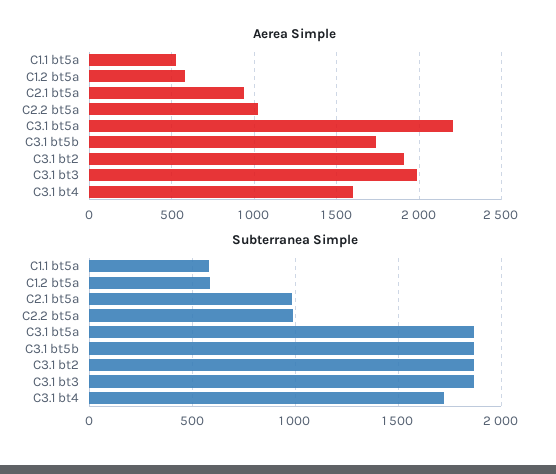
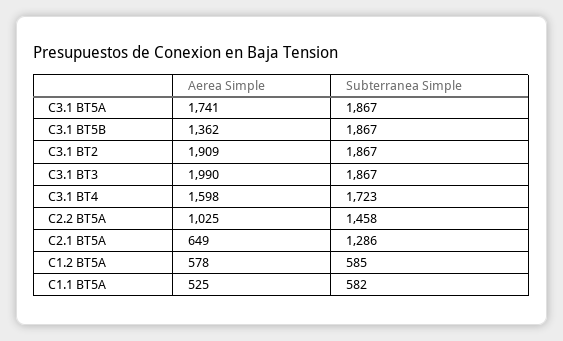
  {
    "Aerea Simple": {
      "C1.1 bt5a": 525,
      "C1.2 bt5a": 578,
-     "C2.1 bt5a": 950,
+     "C2.1 bt5a": 649,
      "C2.2 bt5a": 1025,
-     "C3.1 bt5a": 2200,
+     "C3.1 bt5a": 1741,
-     "C3.1 bt5b": 1750,
+     "C3.1 bt5b": 1362,
      "C3.1 bt2": 1909,
      "C3.1 bt3": 1990,
      "C3.1 bt4": 1598
    },
    "Subterranea Simple": {
      "C1.1 bt5a": 582,
      "C1.2 bt5a": 585,
-     "C2.1 bt5a": 1000,
+     "C2.1 bt5a": 1286,
-     "C2.2 bt5a": 1000,
+     "C2.2 bt5a": 1458,
      "C3.1 bt5a": 1867,
      "C3.1 bt5b": 1867,
      "C3.1 bt2": 1867,
      "C3.1 bt3": 1867,
      "C3.1 bt4": 1723
    }
  }

